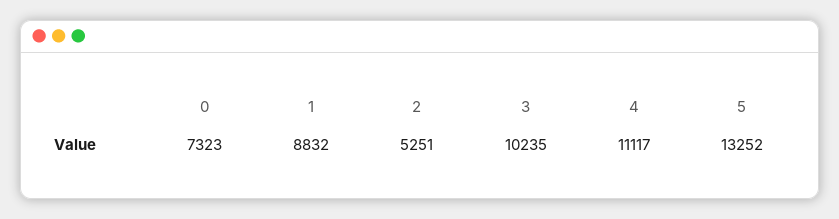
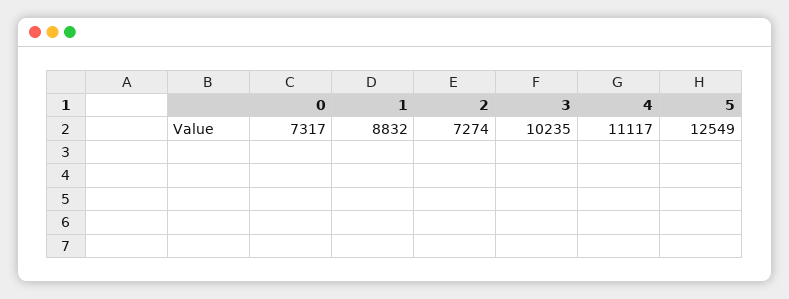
  {
-   "0": 7323,
+   "0": 7317,
    "1": 8832,
-   "2": 5251,
+   "2": 7274,
    "3": 10235,
    "4": 11117,
-   "5": 13252
+   "5": 12549
  }

